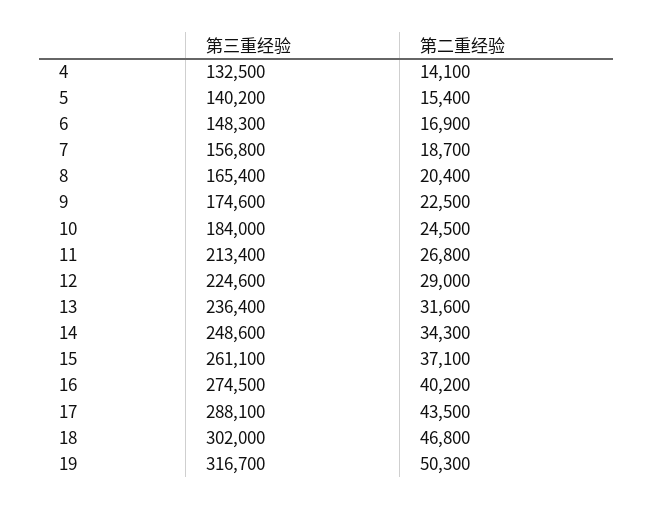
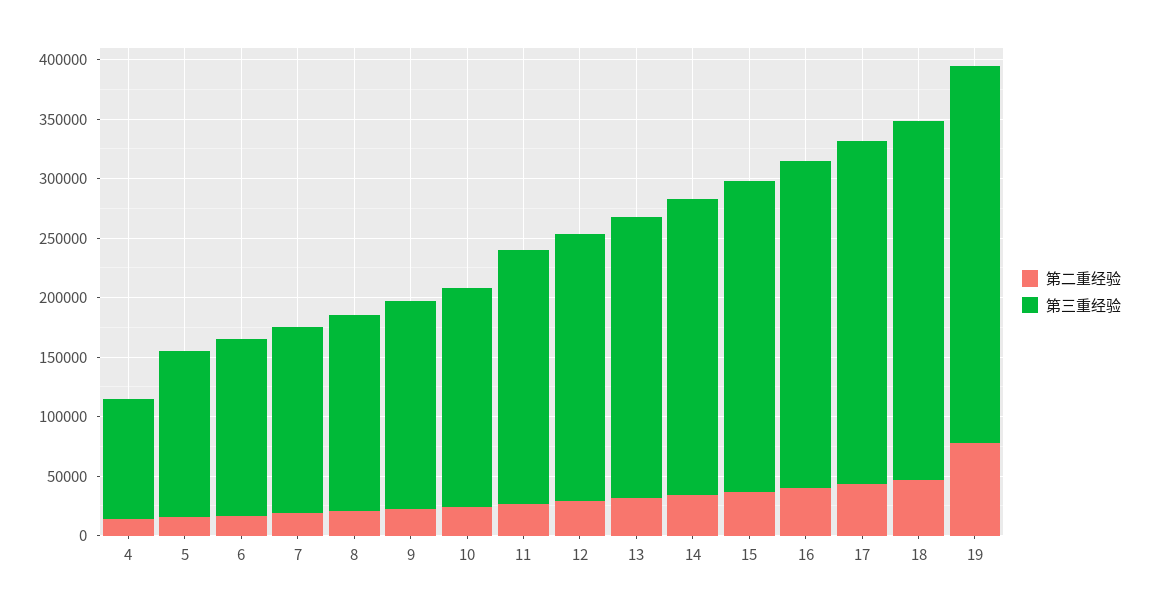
  {
    "第三重经验": {
-     "4": 132500,
+     "4": 100000,
      "5": 140200,
      "6": 148300,
      "7": 156800,
      "8": 165400,
      "9": 174600,
      "10": 184000,
      "11": 213400,
      "12": 224600,
      "13": 236400,
      "14": 248600,
      "15": 261100,
      "16": 274500,
      "17": 288100,
      "18": 302000,
      "19": 316700
    },
    "第二重经验": {
      "4": 14100,
      "5": 15400,
      "6": 16900,
      "7": 18700,
      "8": 20400,
      "9": 22500,
      "10": 24500,
      "11": 26800,
      "12": 29000,
      "13": 31600,
      "14": 34300,
      "15": 37100,
      "16": 40200,
      "17": 43500,
      "18": 46800,
-     "19": 50300
+     "19": 80000
    }
  }

